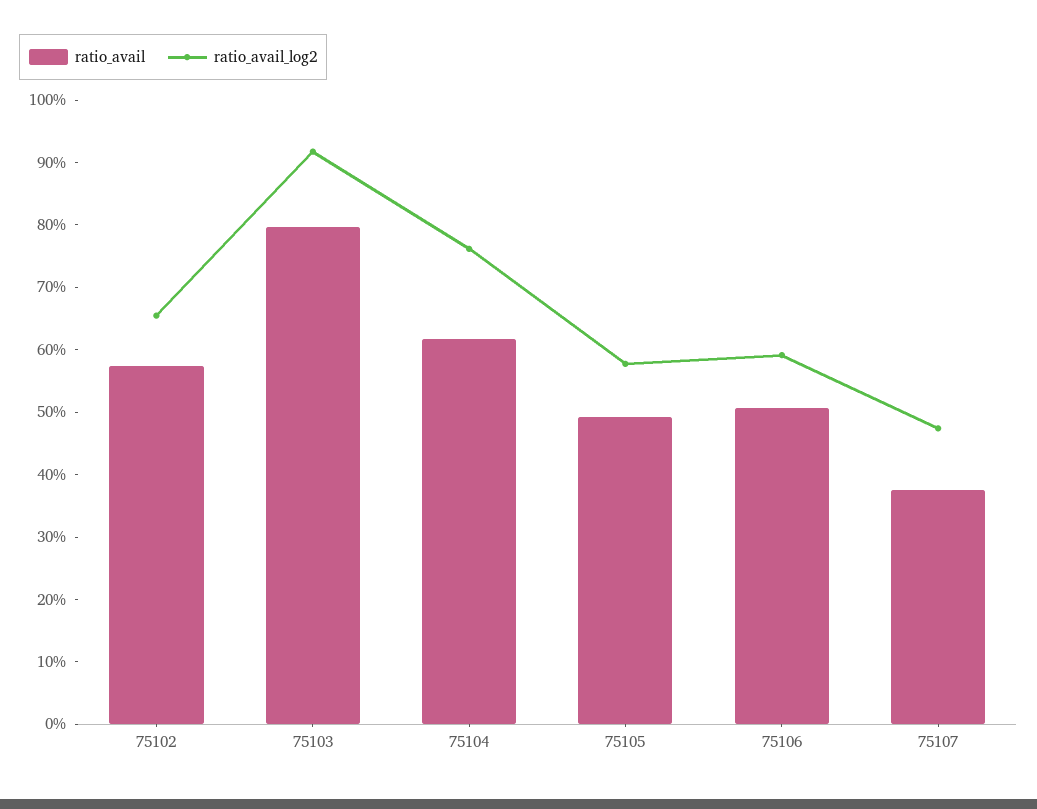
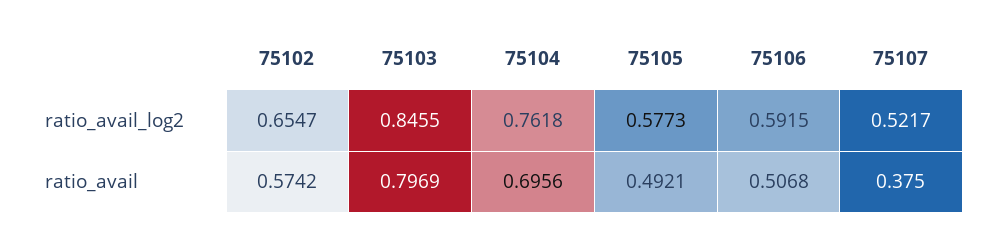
  {
    "ratio_avail": {
      "75102": 0.5742,
      "75103": 0.7969,
-     "75104": 0.62,
+     "75104": 0.6956,
      "75105": 0.4921,
      "75106": 0.5068,
      "75107": 0.375
    },
    "ratio_avail_log2": {
      "75102": 0.6547,
-     "75103": 0.92,
+     "75103": 0.8455,
      "75104": 0.7618,
      "75105": 0.5773,
      "75106": 0.5915,
-     "75107": 0.48
+     "75107": 0.5217
    }
  }

